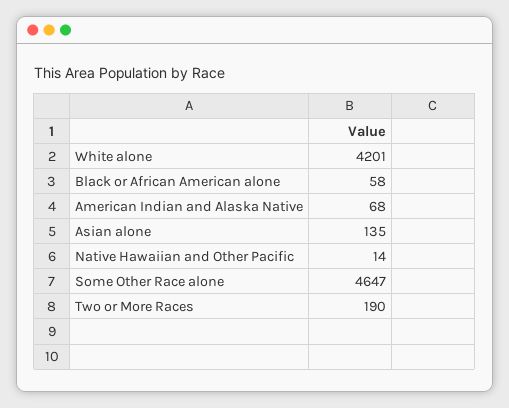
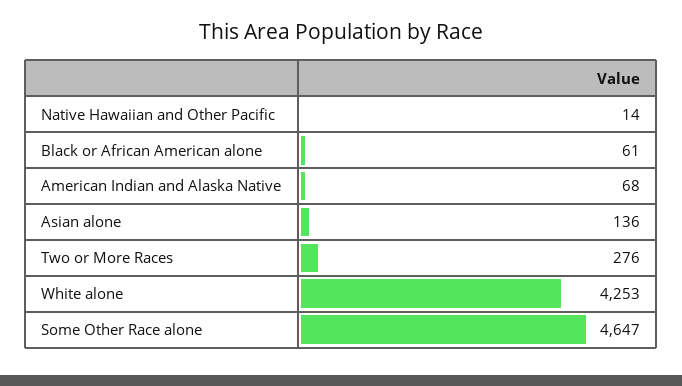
  {
-   "White alone": 4201,
+   "White alone": 4253,
-   "Black or African American alone": 58,
+   "Black or African American alone": 61,
    "American Indian and Alaska Native": 68,
-   "Asian alone": 135,
+   "Asian alone": 136,
    "Native Hawaiian and Other Pacific": 14,
    "Some Other Race alone": 4647,
-   "Two or More Races": 190
+   "Two or More Races": 276
  }

